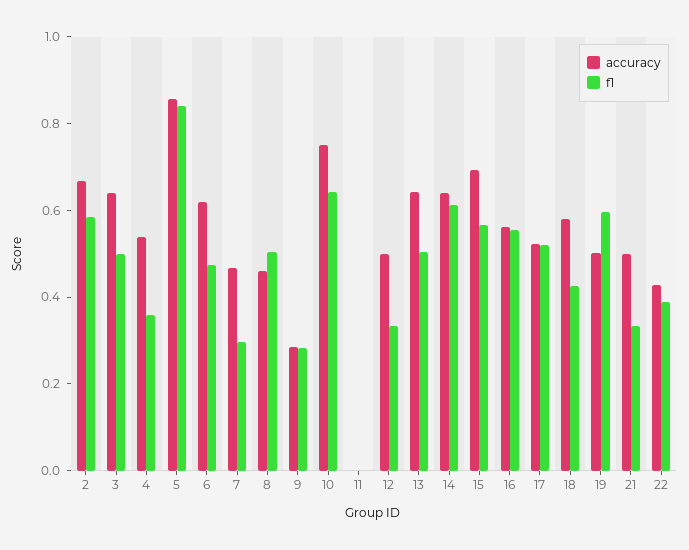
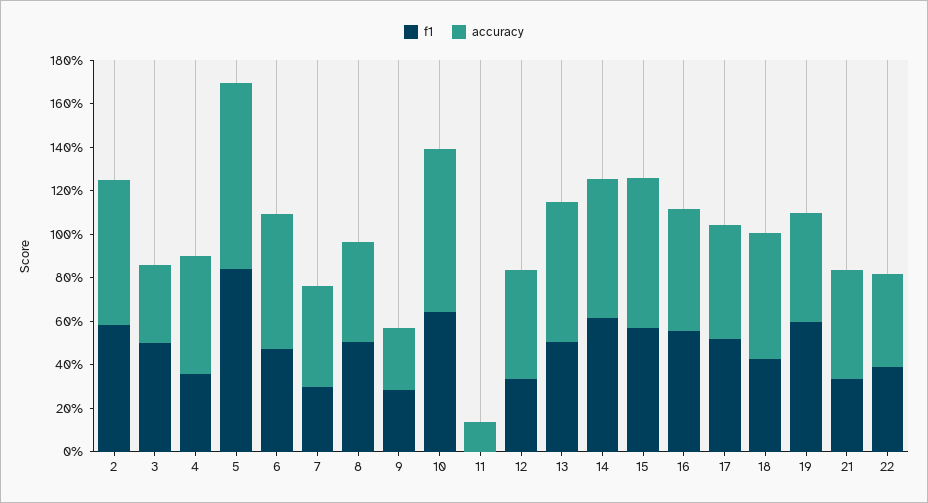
  {
    "accuracy": {
      "2": 0.65,
-     "3": 0.65,
+     "3": 0.35,
      "4": 0.55,
      "5": 0.85,
      "6": 0.6,
      "7": 0.45,
      "8": 0.45,
      "9": 0.3,
      "10": 0.75,
-     "11": 0,
+     "11": 0.15,
      "12": 0.5,
      "13": 0.65,
      "14": 0.65,
      "15": 0.7,
      "16": 0.55,
      "17": 0.5,
      "18": 0.6,
      "19": 0.5,
      "21": 0.5,
      "22": 0.45
    },
    "f1": {
      "2": 0.6,
      "3": 0.5,
      "4": 0.35,
      "5": 0.85,
      "6": 0.45,
      "7": 0.3,
      "8": 0.5,
      "9": 0.3,
      "10": 0.65,
      "11": 0,
      "12": 0.35,
      "13": 0.5,
      "14": 0.6,
      "15": 0.55,
      "16": 0.55,
      "17": 0.5,
      "18": 0.4,
      "19": 0.6,
      "21": 0.35,
      "22": 0.4
    }
  }

